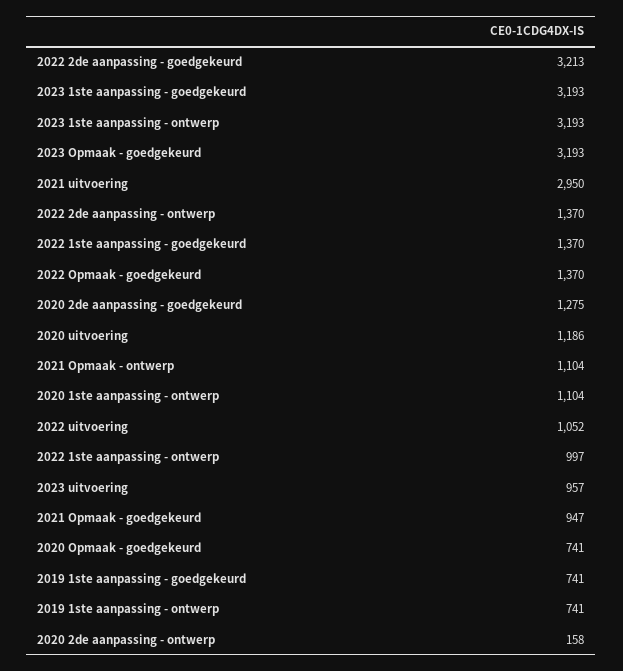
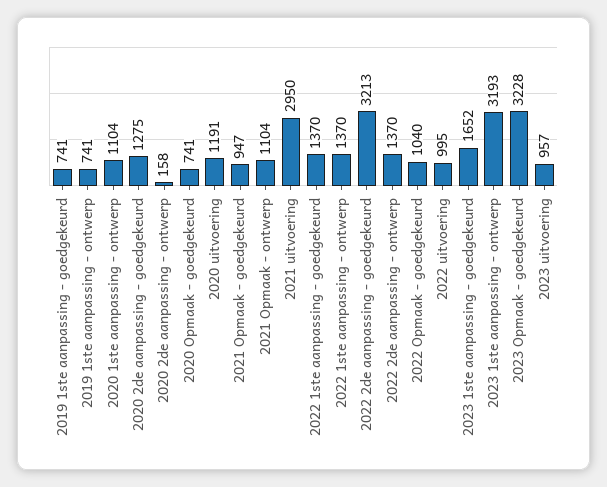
  {
    "2022 2de aanpassing - goedgekeurd": 3213,
-   "2023 1ste aanpassing - goedgekeurd": 3193,
+   "2023 1ste aanpassing - goedgekeurd": 1652,
    "2023 1ste aanpassing - ontwerp": 3193,
-   "2023 Opmaak - goedgekeurd": 3193,
+   "2023 Opmaak - goedgekeurd": 3228,
    "2021 uitvoering": 2950,
    "2022 2de aanpassing - ontwerp": 1370,
    "2022 1ste aanpassing - goedgekeurd": 1370,
-   "2022 Opmaak - goedgekeurd": 1370,
+   "2022 Opmaak - goedgekeurd": 1040,
    "2020 2de aanpassing - goedgekeurd": 1275,
-   "2020 uitvoering": 1186,
+   "2020 uitvoering": 1191,
    "2021 Opmaak - ontwerp": 1104,
    "2020 1ste aanpassing - ontwerp": 1104,
-   "2022 uitvoering": 1052,
+   "2022 uitvoering": 995,
-   "2022 1ste aanpassing - ontwerp": 997,
+   "2022 1ste aanpassing - ontwerp": 1370,
    "2023 uitvoering": 957,
    "2021 Opmaak - goedgekeurd": 947,
    "2020 Opmaak - goedgekeurd": 741,
    "2019 1ste aanpassing - goedgekeurd": 741,
    "2019 1ste aanpassing - ontwerp": 741,
    "2020 2de aanpassing - ontwerp": 158
  }

